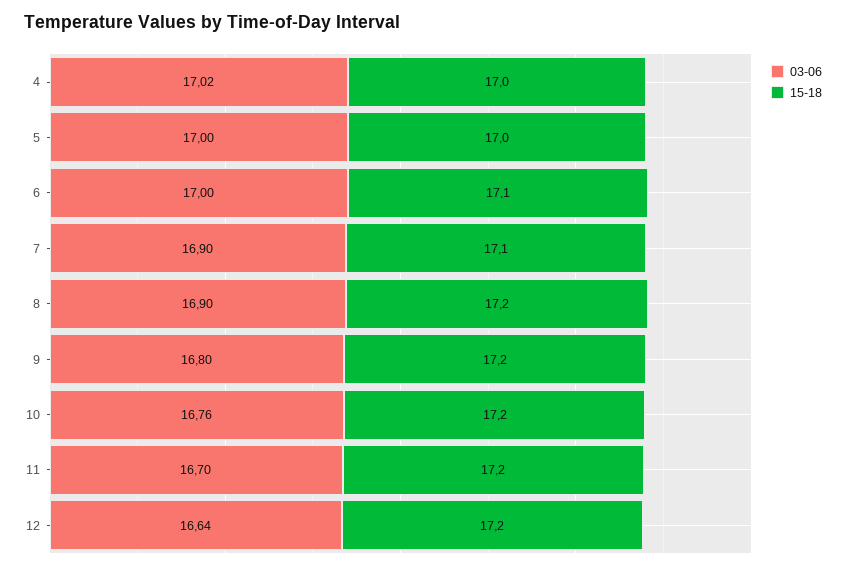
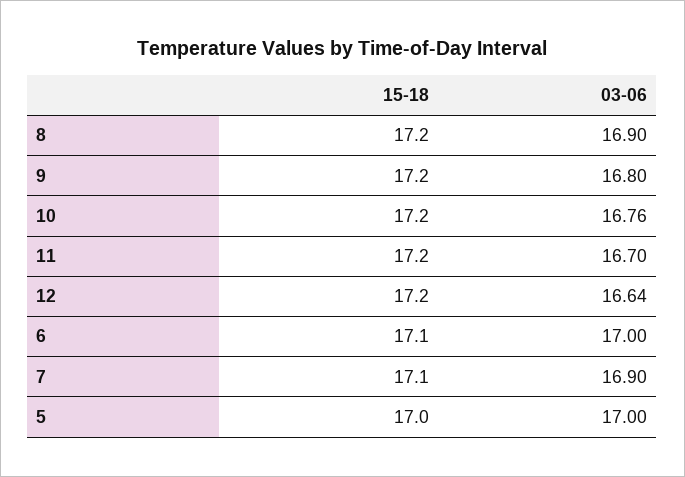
  {
    "03-06": {
-     "4": 17.02,
      "5": 17,
      "6": 17,
      "7": 16.9,
      "8": 16.9,
      "9": 16.8,
      "10": 16.76,
      "11": 16.7,
      "12": 16.64
    },
    "15-18": {
-     "4": 17,
      "5": 17,
      "6": 17.1,
      "7": 17.1,
      "8": 17.2,
      "9": 17.2,
      "10": 17.2,
      "11": 17.2,
      "12": 17.2
    }
  }

